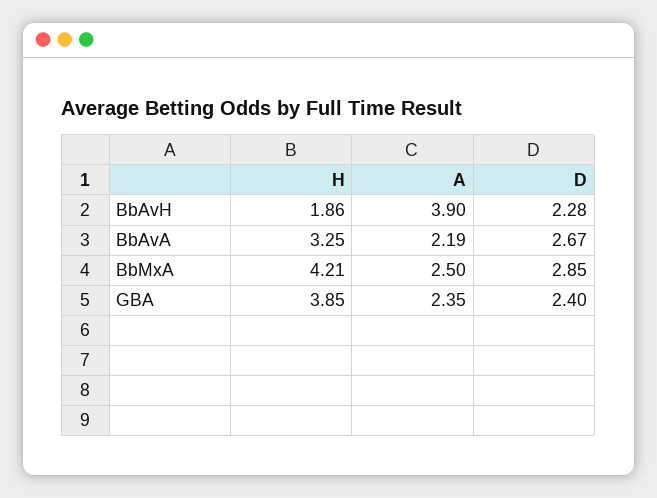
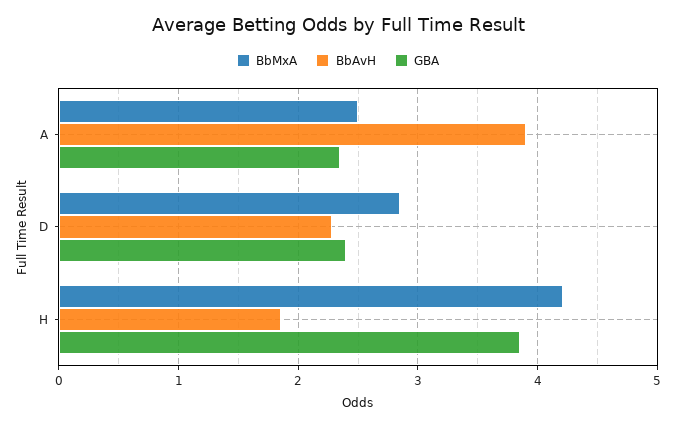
  {
    "BbAvH": {
      "H": 1.86,
      "A": 3.9,
      "D": 2.28
    },
-   "BbAvA": {
-     "H": 3.25,
-     "A": 2.19,
-     "D": 2.67
-   },
    "BbMxA": {
      "H": 4.21,
      "A": 2.5,
      "D": 2.85
    },
    "GBA": {
      "H": 3.85,
      "A": 2.35,
      "D": 2.4
    }
  }

